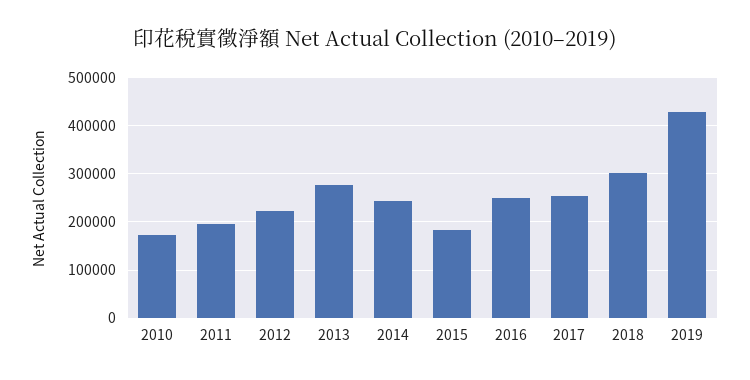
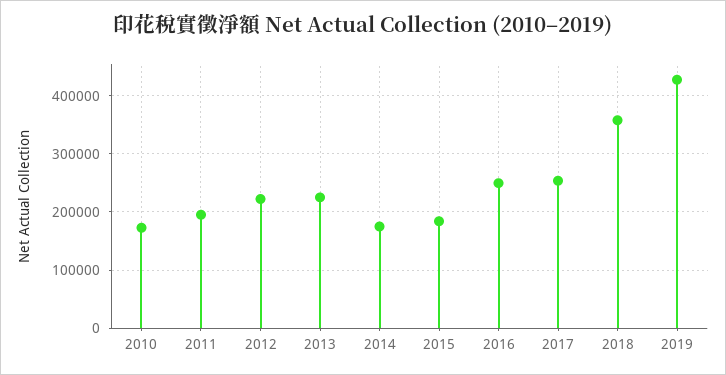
  {
    "2010": 180000,
    "2011": 200000,
    "2012": 220000,
-   "2013": 280000,
+   "2013": 220000,
-   "2014": 240000,
+   "2014": 180000,
    "2015": 180000,
    "2016": 240000,
    "2017": 260000,
-   "2018": 300000,
+   "2018": 360000,
    "2019": 420000
  }

